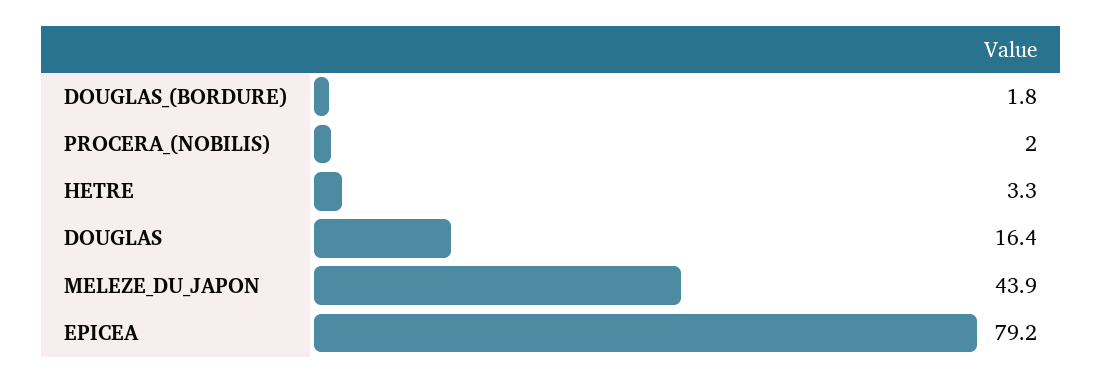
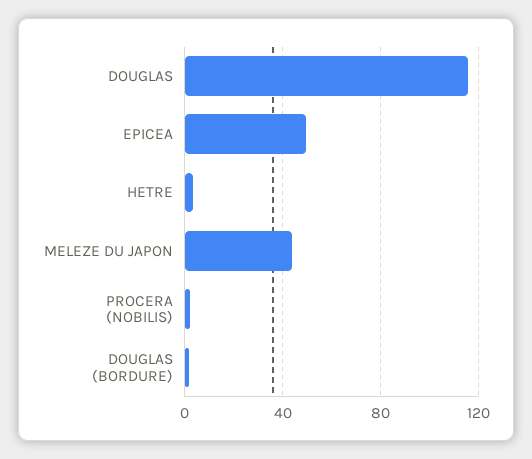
  {
    "DOUGLAS_(BORDURE)": 1.8,
    "PROCERA_(NOBILIS)": 2,
    "HETRE": 3.3,
-   "DOUGLAS": 16.4,
+   "DOUGLAS": 115,
    "MELEZE_DU_JAPON": 43.9,
-   "EPICEA": 79.2
+   "EPICEA": 50
  }

